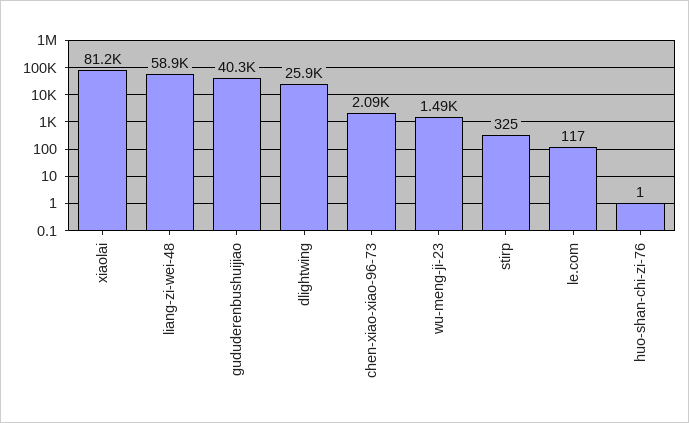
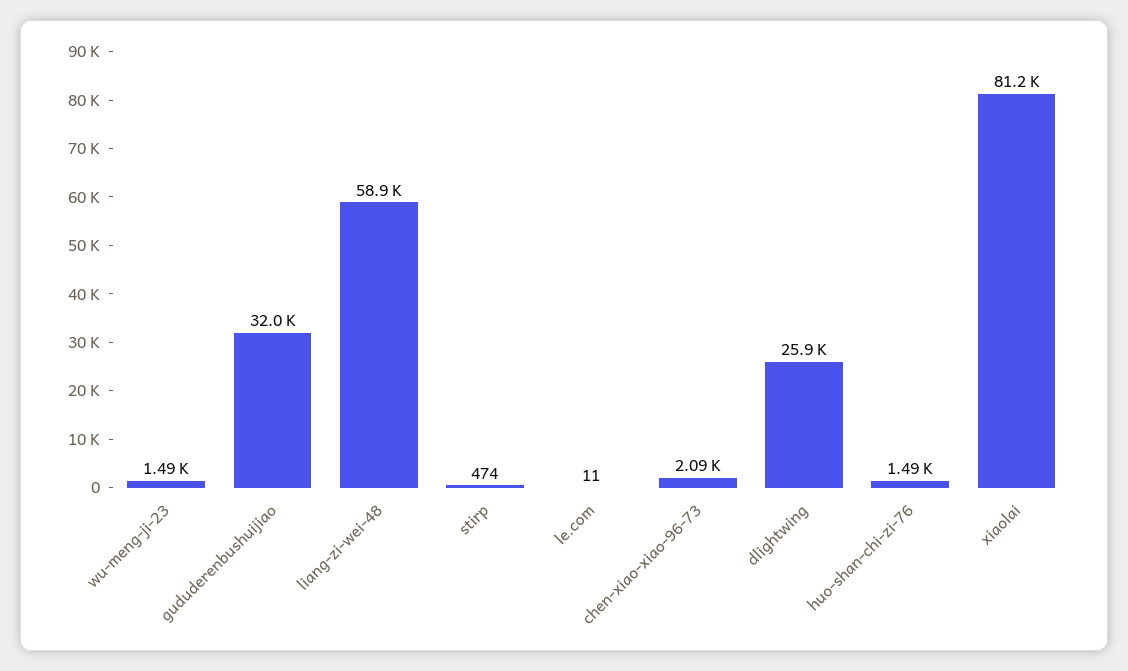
  {
    "xiaolai": 81200,
    "liang-zi-wei-48": 58900,
-   "gududerenbushuijiao": 40300,
+   "gududerenbushuijiao": 32000,
    "dlightwing": 25900,
    "chen-xiao-xiao-96-73": 2090,
    "wu-meng-ji-23": 1490,
-   "stirp": 325,
+   "stirp": 474,
-   "le.com": 117,
+   "le.com": 11,
-   "huo-shan-chi-zi-76": 1
+   "huo-shan-chi-zi-76": 1490
  }

